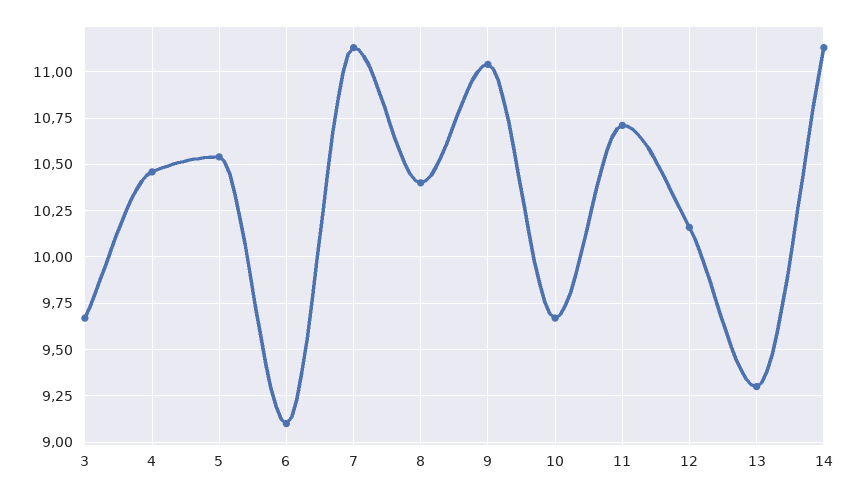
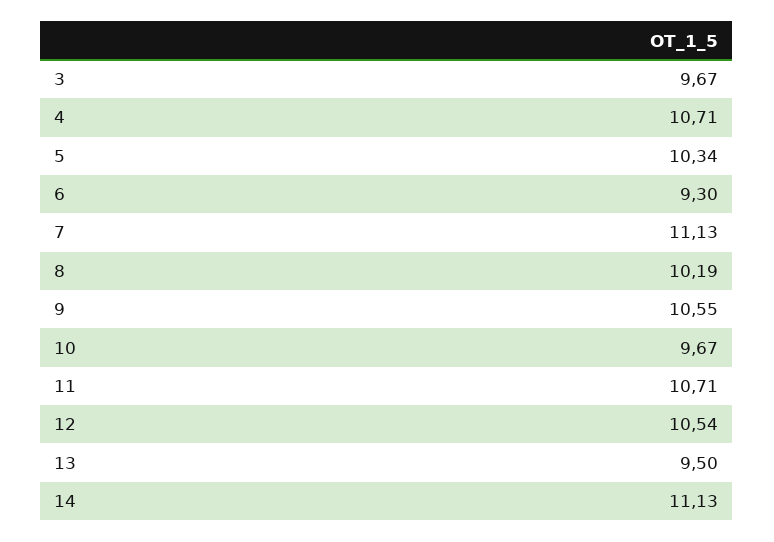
  {
    "3": 9.67,
-   "4": 10.45,
+   "4": 10.71,
-   "5": 10.55,
+   "5": 10.34,
-   "6": 9.1,
+   "6": 9.3,
    "7": 11.13,
-   "8": 10.4,
+   "8": 10.19,
-   "9": 11.05,
+   "9": 10.55,
    "10": 9.67,
    "11": 10.71,
-   "12": 10.15,
+   "12": 10.54,
-   "13": 9.3,
+   "13": 9.5,
    "14": 11.13
  }

